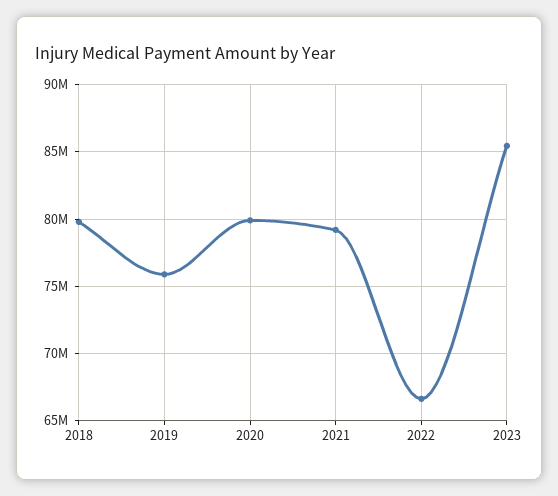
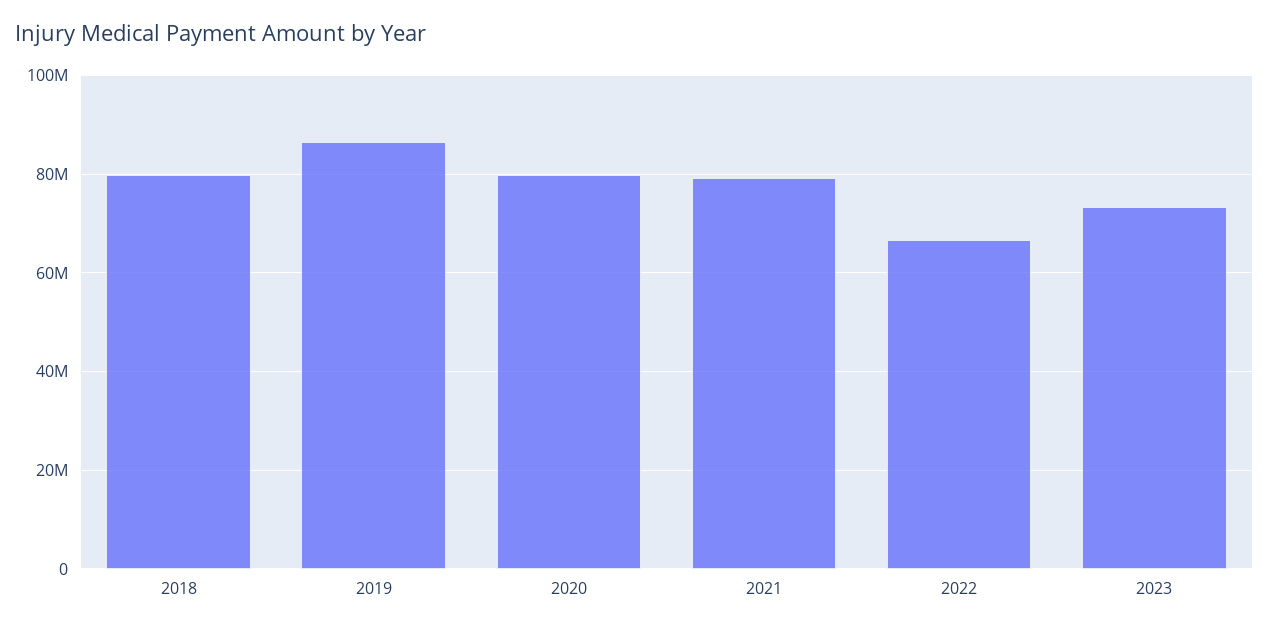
  {
    "2018": 80000000,
-   "2019": 76000000,
+   "2019": 86000000,
    "2020": 80000000,
    "2021": 79000000,
    "2022": 66500000,
-   "2023": 85500000
+   "2023": 74000000
  }

